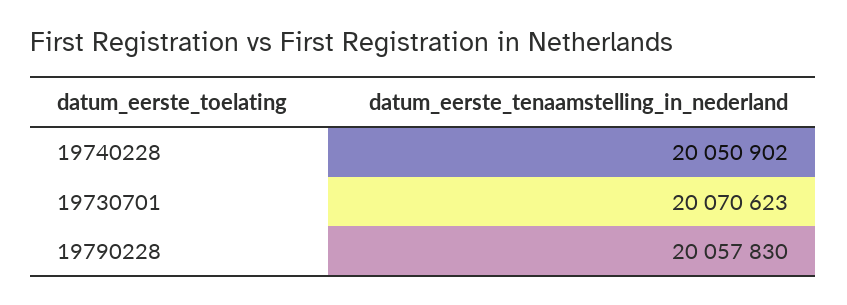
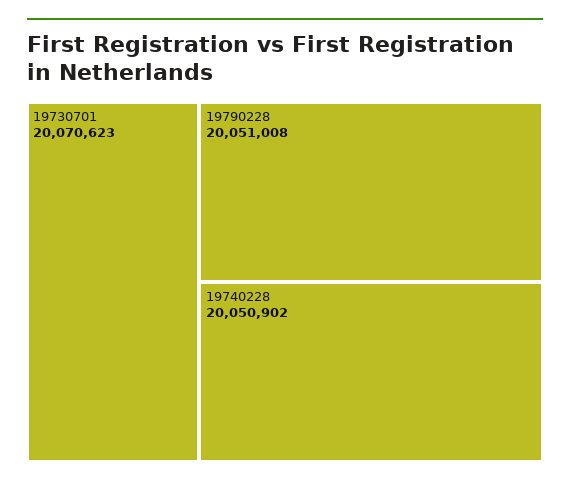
  {
    "19740228": 20050902,
    "19730701": 20070623,
-   "19790228": 20057830
+   "19790228": 20051008
  }

